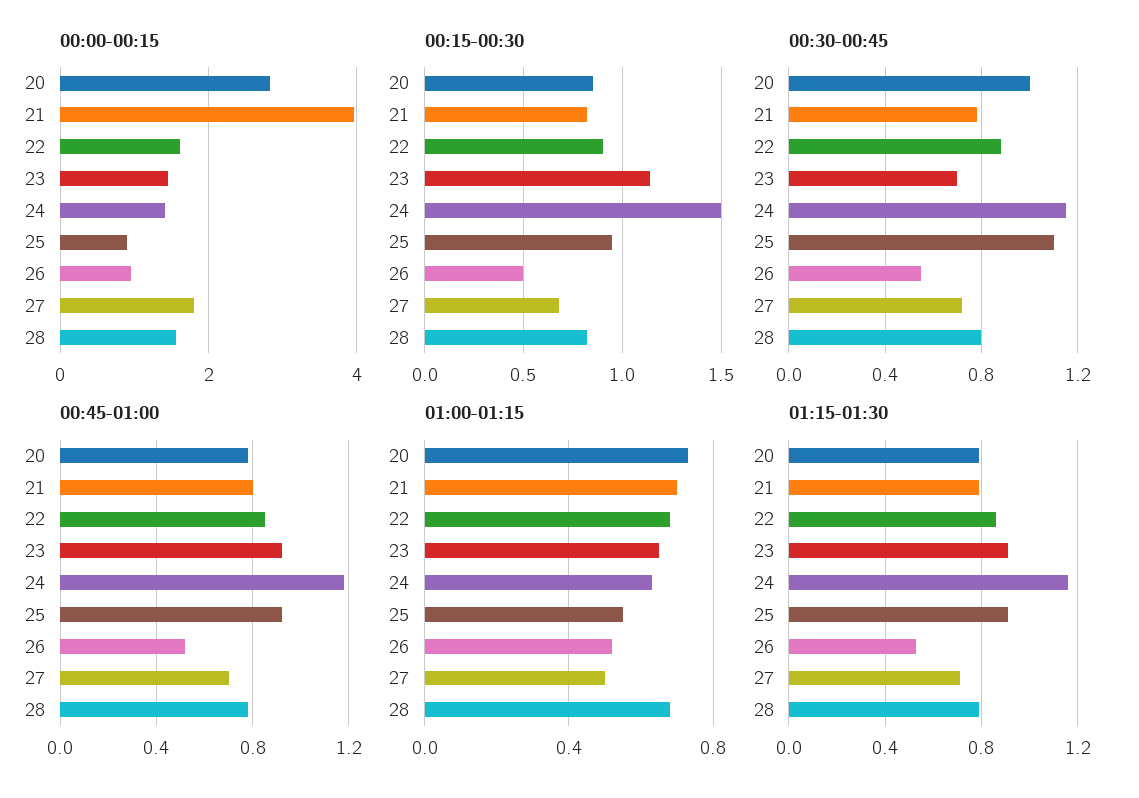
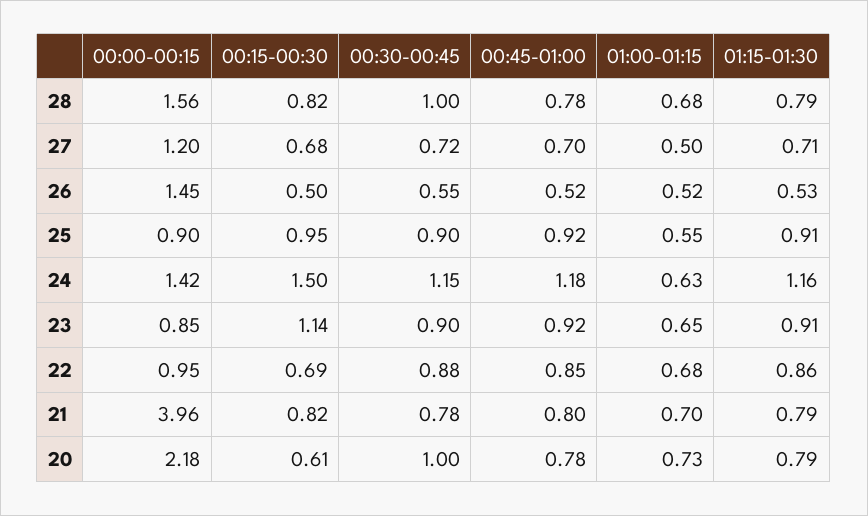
  {
    "00:00-00:15": {
-     "20": 2.8,
+     "20": 2.18,
      "21": 3.96,
-     "22": 1.6,
+     "22": 0.95,
-     "23": 1.4,
+     "23": 0.85,
      "24": 1.42,
      "25": 0.9,
-     "26": 1,
+     "26": 1.45,
-     "27": 1.8,
+     "27": 1.2,
      "28": 1.56
    },
    "00:15-00:30": {
-     "20": 0.85,
+     "20": 0.61,
      "21": 0.82,
-     "22": 0.9,
+     "22": 0.69,
      "23": 1.14,
      "24": 1.5,
      "25": 0.95,
      "26": 0.5,
      "27": 0.68,
      "28": 0.82
    },
    "00:30-00:45": {
      "20": 1,
      "21": 0.78,
      "22": 0.88,
-     "23": 0.7,
+     "23": 0.9,
      "24": 1.15,
-     "25": 1.1,
+     "25": 0.9,
      "26": 0.55,
      "27": 0.72,
-     "28": 0.8
+     "28": 1
    },
    "00:45-01:00": {
      "20": 0.78,
      "21": 0.8,
      "22": 0.85,
      "23": 0.92,
      "24": 1.18,
      "25": 0.92,
      "26": 0.52,
      "27": 0.7,
      "28": 0.78
    },
    "01:00-01:15": {
      "20": 0.73,
      "21": 0.7,
      "22": 0.68,
      "23": 0.65,
      "24": 0.63,
      "25": 0.55,
      "26": 0.52,
      "27": 0.5,
      "28": 0.68
    },
    "01:15-01:30": {
      "20": 0.79,
      "21": 0.79,
      "22": 0.86,
      "23": 0.91,
      "24": 1.16,
      "25": 0.91,
      "26": 0.53,
      "27": 0.71,
      "28": 0.79
    }
  }

